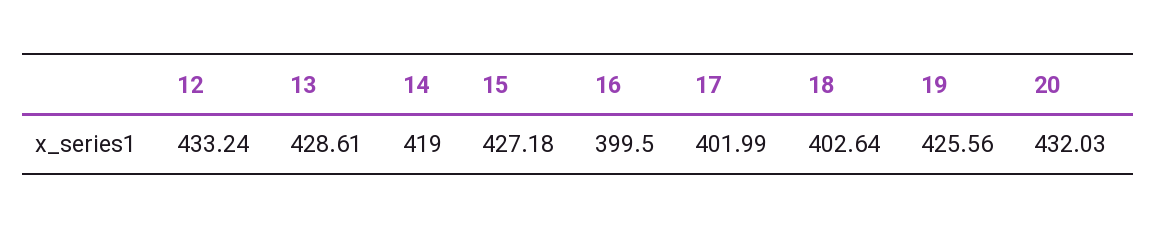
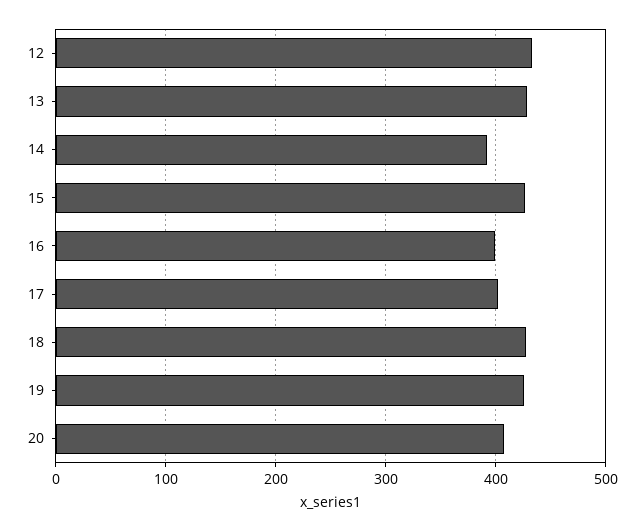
  {
    "12": 433.24,
    "13": 428.61,
-   "14": 419,
+   "14": 390,
    "15": 427.18,
    "16": 399.5,
    "17": 401.99,
-   "18": 402.64,
+   "18": 430,
    "19": 425.56,
-   "20": 432.03
+   "20": 410
  }

